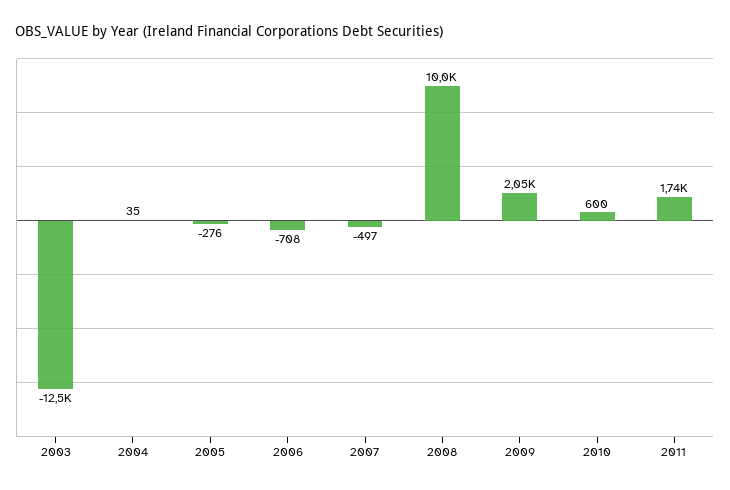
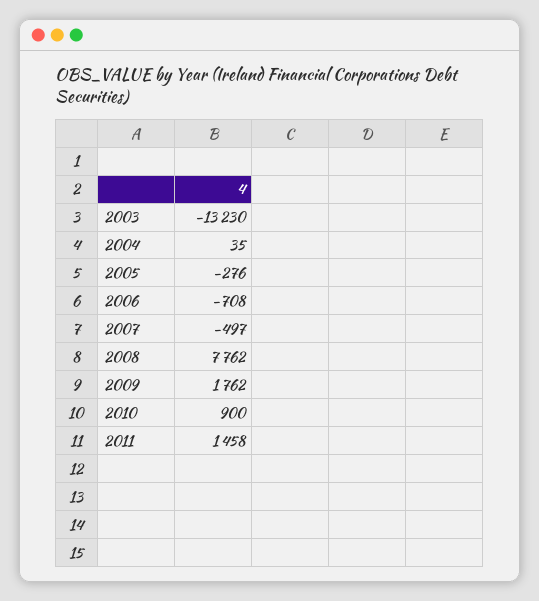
  {
-   "2003": -12500,
+   "2003": -13230,
    "2004": 35,
    "2005": -276,
    "2006": -708,
    "2007": -497,
-   "2008": 10000,
+   "2008": 7762,
-   "2009": 2050,
+   "2009": 1762,
-   "2010": 600,
+   "2010": 900,
-   "2011": 1740
+   "2011": 1458
  }

